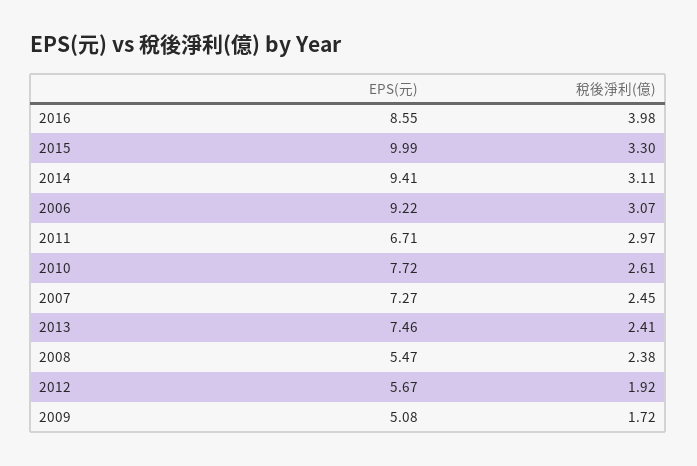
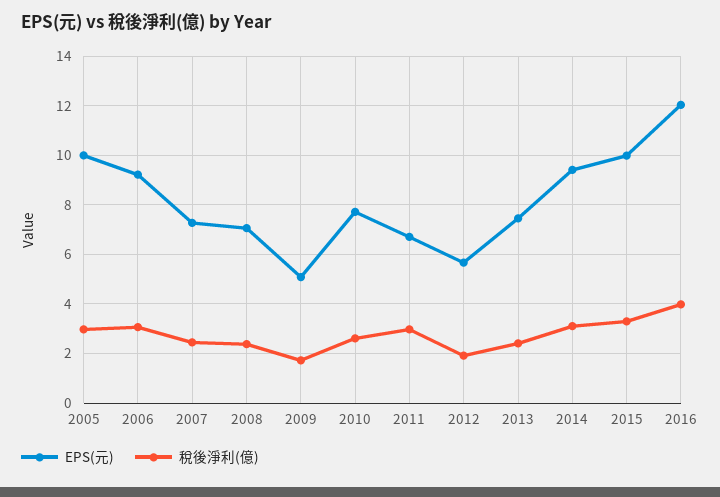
  {
    "EPS(元)": {
-     "2016": 8.55,
+     "2016": 12,
      "2015": 9.99,
      "2014": 9.41,
      "2006": 9.22,
      "2011": 6.71,
      "2010": 7.72,
      "2007": 7.27,
      "2013": 7.46,
-     "2008": 5.47,
+     "2008": 7,
      "2012": 5.67,
-     "2009": 5.08
+     "2009": 5.08,
+     "2005": 10
    },
    "稅後淨利(億)": {
      "2016": 3.98,
      "2015": 3.3,
      "2014": 3.11,
      "2006": 3.07,
      "2011": 2.97,
      "2010": 2.61,
      "2007": 2.45,
      "2013": 2.41,
      "2008": 2.38,
      "2012": 1.92,
-     "2009": 1.72
+     "2009": 1.72,
+     "2005": 3
    }
  }

